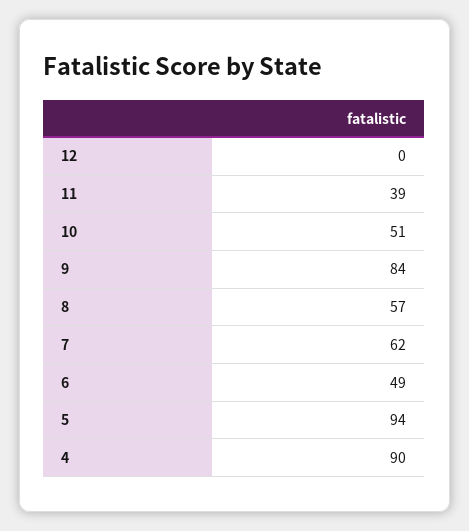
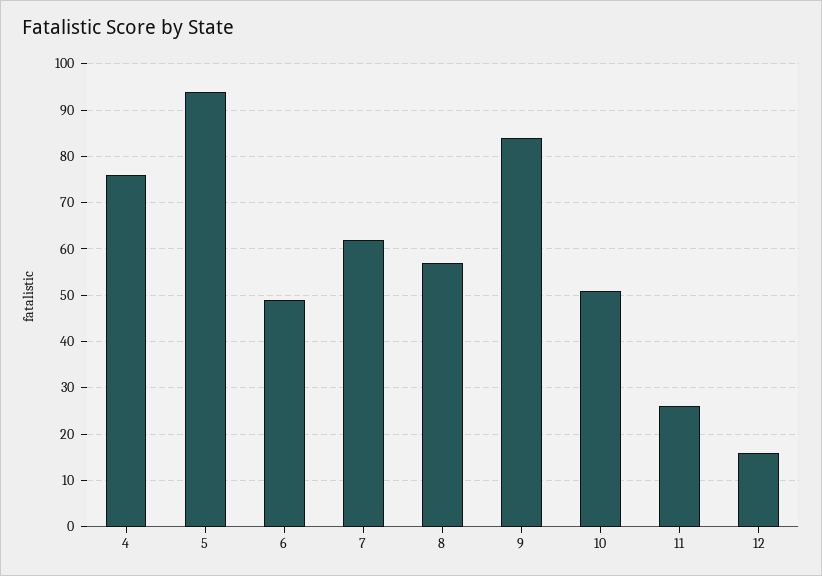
  {
-   "12": 0,
+   "12": 15,
-   "11": 39,
+   "11": 25,
    "10": 51,
    "9": 84,
    "8": 57,
    "7": 62,
    "6": 49,
    "5": 94,
-   "4": 90
+   "4": 75
  }

